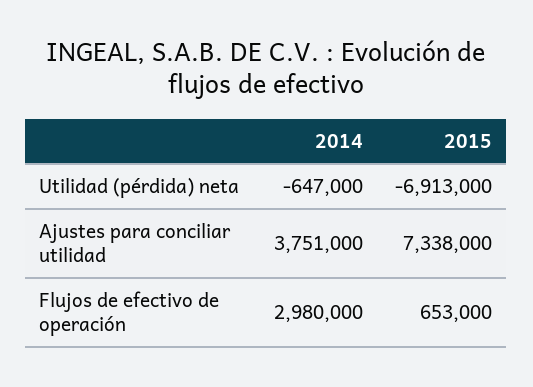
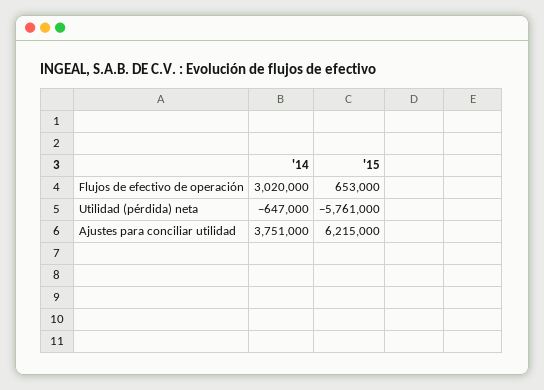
  {
    "2014": {
      "Utilidad (pérdida) neta": -647000,
      "Ajustes para conciliar utilidad": 3751000,
-     "Flujos de efectivo de operación": 2980000
+     "Flujos de efectivo de operación": 3020000
    },
    "2015": {
-     "Utilidad (pérdida) neta": -6913000,
+     "Utilidad (pérdida) neta": -5761000,
-     "Ajustes para conciliar utilidad": 7338000,
+     "Ajustes para conciliar utilidad": 6215000,
      "Flujos de efectivo de operación": 653000
    }
  }

